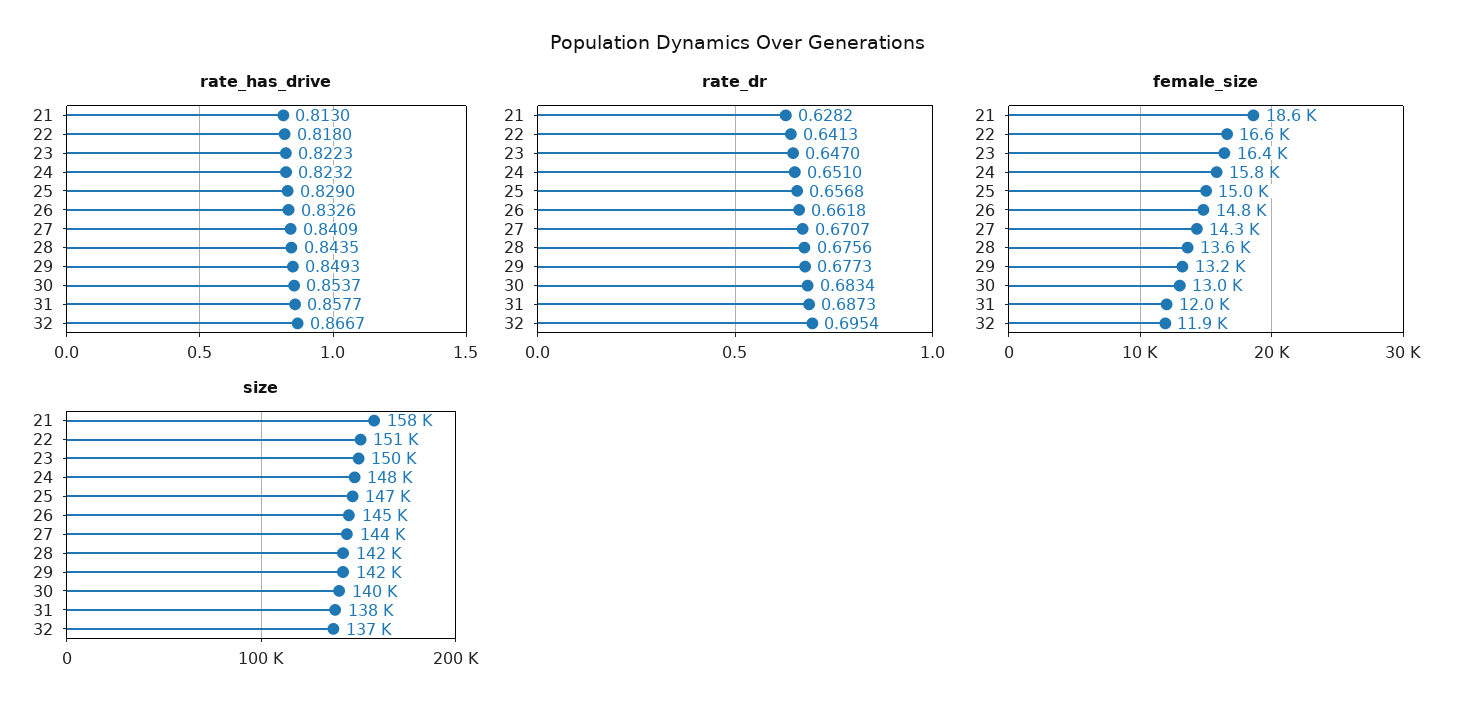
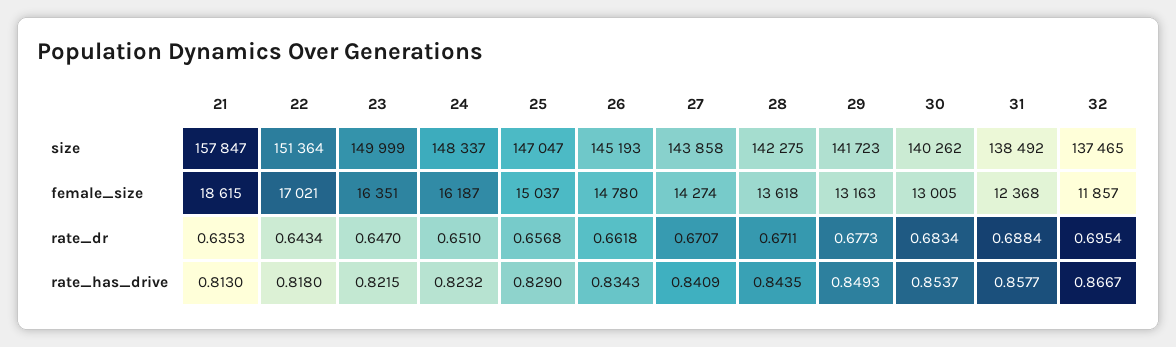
  {
    "rate_has_drive": {
      "21": 0.813,
      "22": 0.818,
-     "23": 0.8223,
+     "23": 0.8215,
      "24": 0.8232,
      "25": 0.829,
-     "26": 0.8326,
+     "26": 0.8343,
      "27": 0.8409,
      "28": 0.8435,
      "29": 0.8493,
      "30": 0.8537,
      "31": 0.8577,
      "32": 0.8667
    },
    "rate_dr": {
-     "21": 0.6282,
+     "21": 0.6353,
-     "22": 0.6413,
+     "22": 0.6434,
      "23": 0.647,
      "24": 0.651,
      "25": 0.6568,
      "26": 0.6618,
      "27": 0.6707,
-     "28": 0.6756,
+     "28": 0.6711,
      "29": 0.6773,
      "30": 0.6834,
-     "31": 0.6873,
+     "31": 0.6884,
      "32": 0.6954
    },
    "female_size": {
      "21": 18615,
-     "22": 16600,
+     "22": 17021,
      "23": 16351,
-     "24": 15800,
+     "24": 16187,
      "25": 15037,
      "26": 14780,
      "27": 14274,
      "28": 13618,
      "29": 13163,
      "30": 13005,
-     "31": 12000,
+     "31": 12368,
      "32": 11857
    },
    "size": {
      "21": 157847,
      "22": 151364,
      "23": 149999,
      "24": 148337,
      "25": 147047,
      "26": 145193,
      "27": 143858,
      "28": 142275,
      "29": 141723,
      "30": 140262,
      "31": 138492,
      "32": 137465
    }
  }

